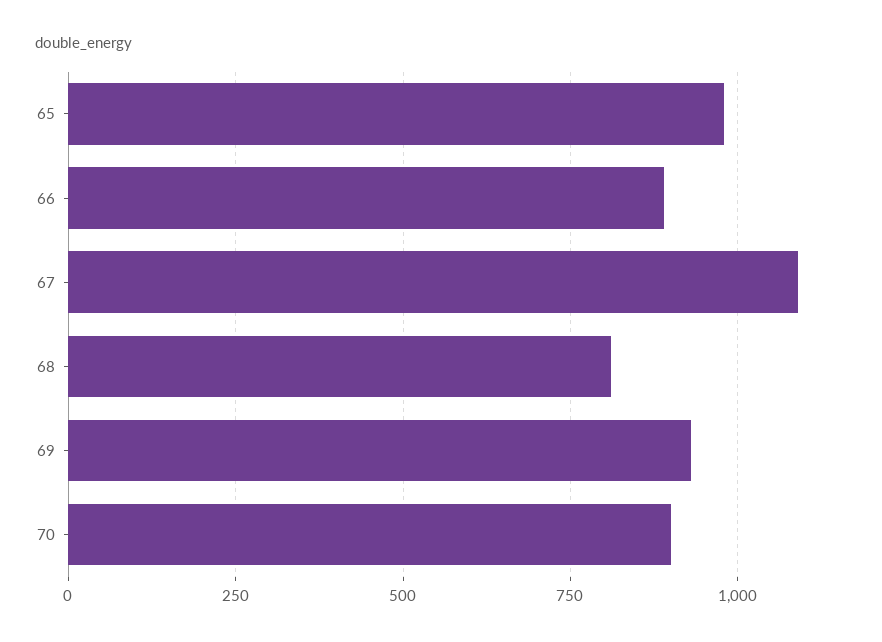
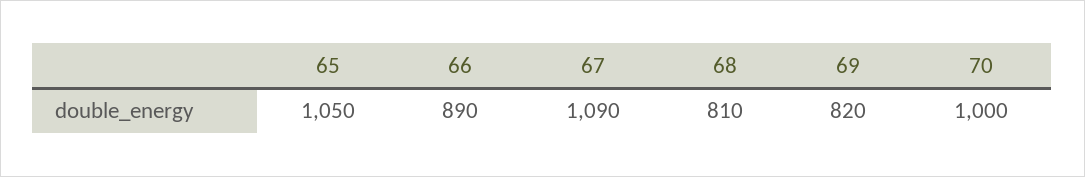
  {
-   "65": 975,
+   "65": 1050,
    "66": 890,
    "67": 1090,
    "68": 810,
-   "69": 925,
+   "69": 820,
-   "70": 900
+   "70": 1000
  }

